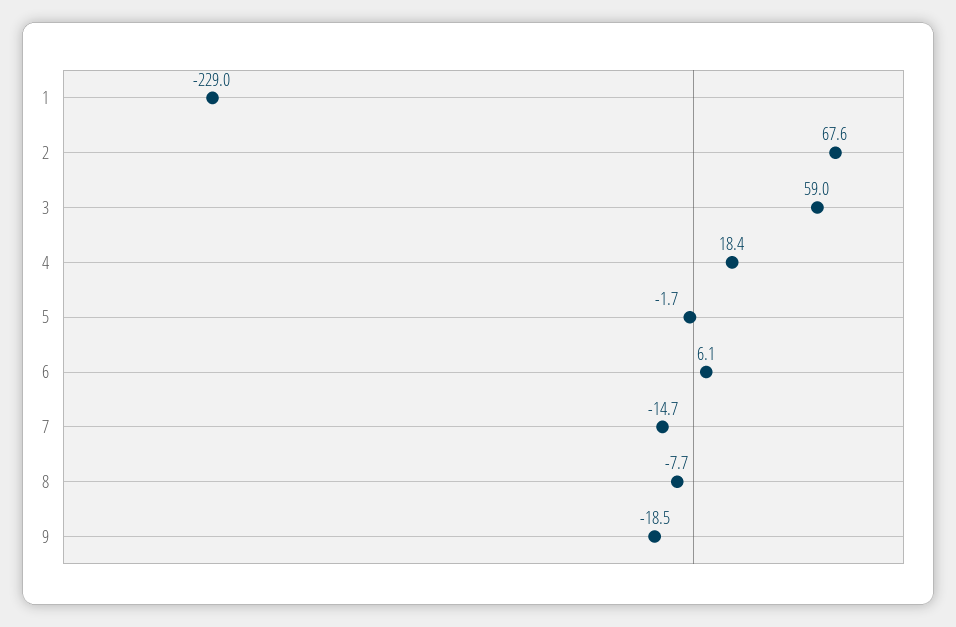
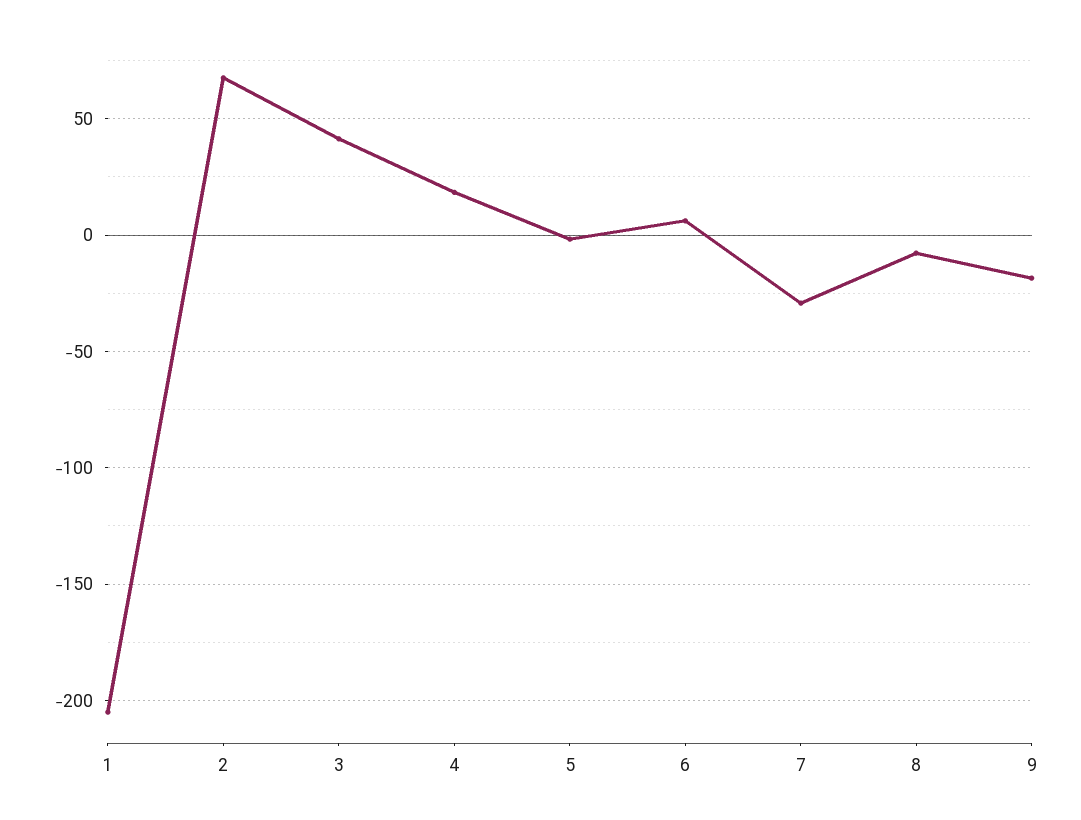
  {
-   "1": -229,
+   "1": -205,
    "2": 67.6,
-   "3": 59,
+   "3": 40,
    "4": 18.4,
    "5": -1.7,
    "6": 6.1,
-   "7": -14.7,
+   "7": -30,
    "8": -7.7,
    "9": -18.5
  }

